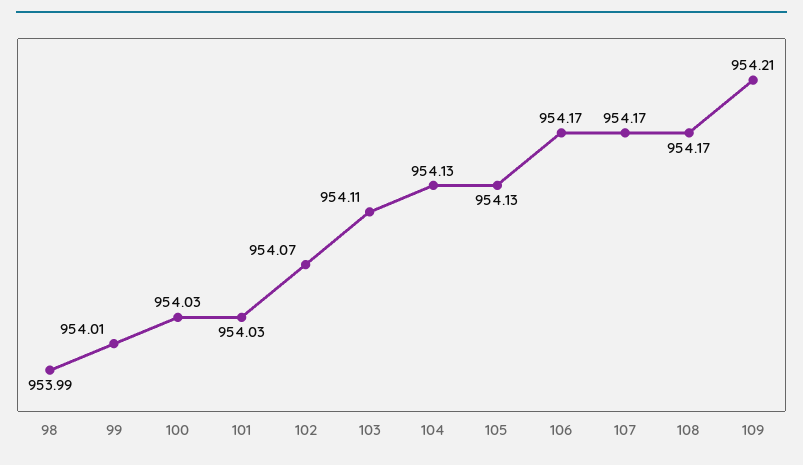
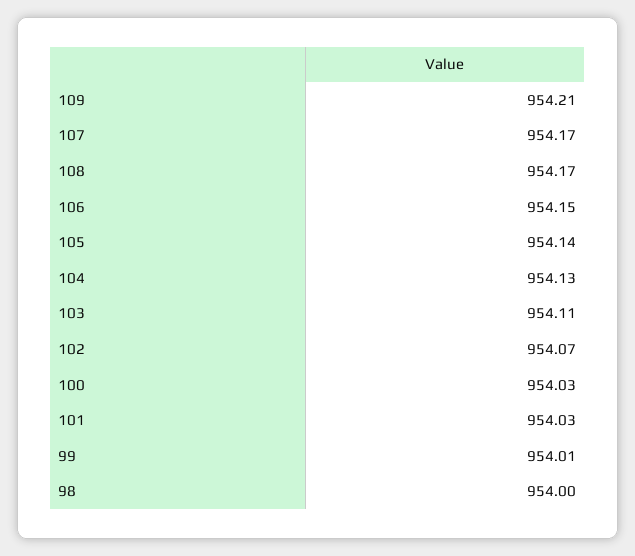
  {
-   "98": 953.99,
+   "98": 954,
    "99": 954.01,
    "100": 954.03,
    "101": 954.03,
    "102": 954.07,
    "103": 954.11,
    "104": 954.13,
-   "105": 954.13,
+   "105": 954.14,
-   "106": 954.17,
+   "106": 954.15,
    "107": 954.17,
    "108": 954.17,
    "109": 954.21
  }

